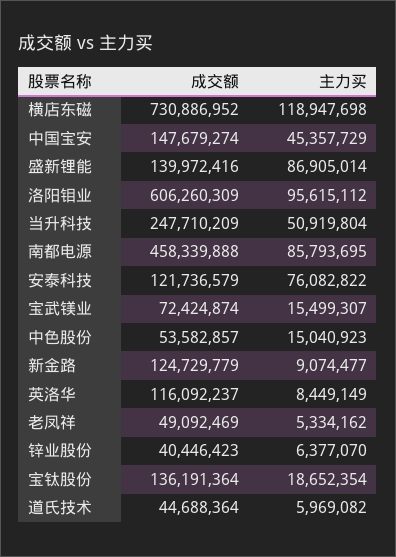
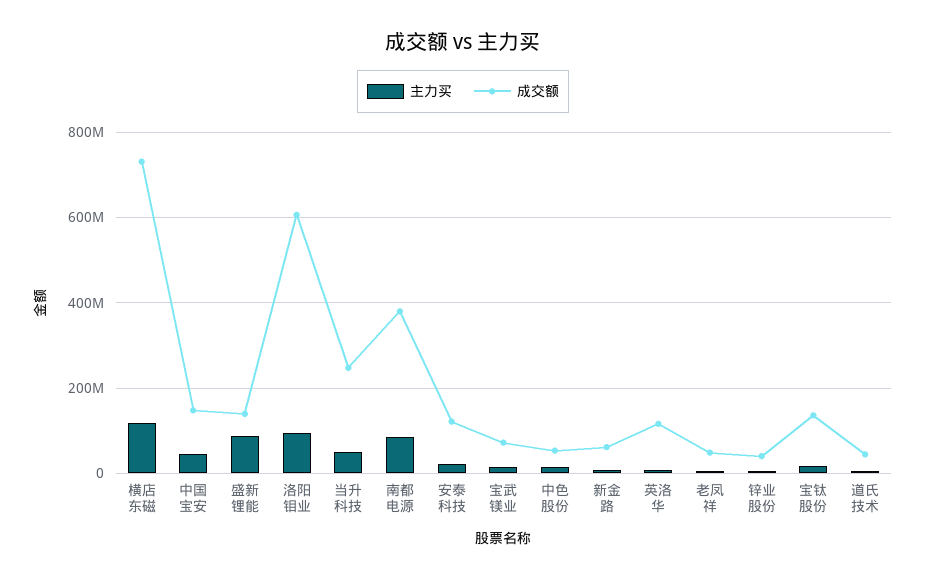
  {
    "成交额": {
      "横店东磁": 730886952,
      "中国宝安": 147679274,
      "盛新锂能": 139972416,
      "洛阳钼业": 606260309,
      "当升科技": 247710209,
-     "南都电源": 458339888,
+     "南都电源": 380000000,
      "安泰科技": 121736579,
      "宝武镁业": 72424874,
      "中色股份": 53582857,
-     "新金路": 124729779,
+     "新金路": 60000000,
      "英洛华": 116092237,
      "老凤祥": 49092469,
      "锌业股份": 40446423,
      "宝钛股份": 136191364,
      "道氏技术": 44688364
    },
    "主力买": {
      "横店东磁": 118947698,
      "中国宝安": 45357729,
      "盛新锂能": 86905014,
      "洛阳钼业": 95615112,
      "当升科技": 50919804,
      "南都电源": 85793695,
-     "安泰科技": 76082822,
+     "安泰科技": 20000000,
      "宝武镁业": 15499307,
      "中色股份": 15040923,
      "新金路": 9074477,
      "英洛华": 8449149,
      "老凤祥": 5334162,
      "锌业股份": 6377070,
      "宝钛股份": 18652354,
      "道氏技术": 5969082
    }
  }

